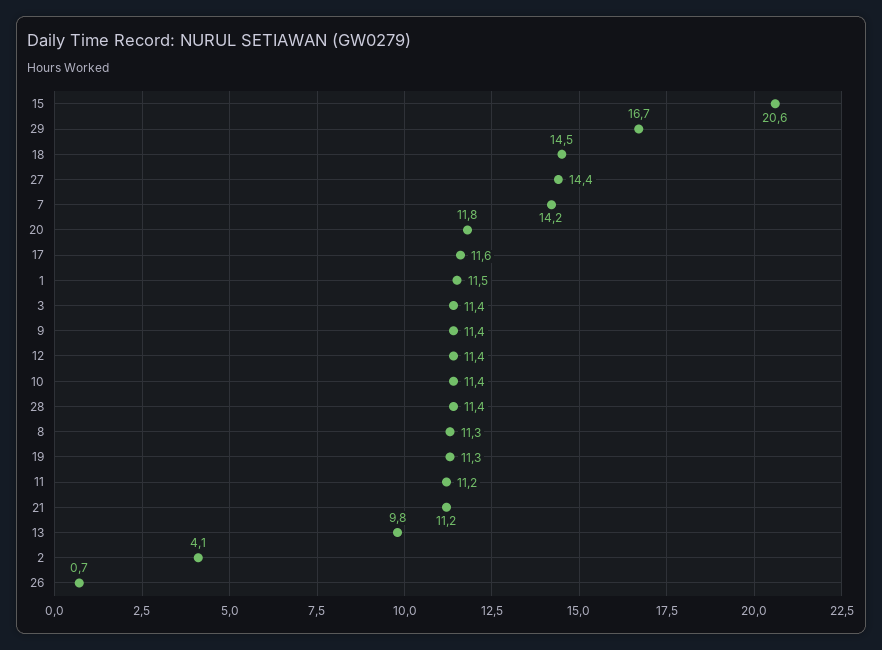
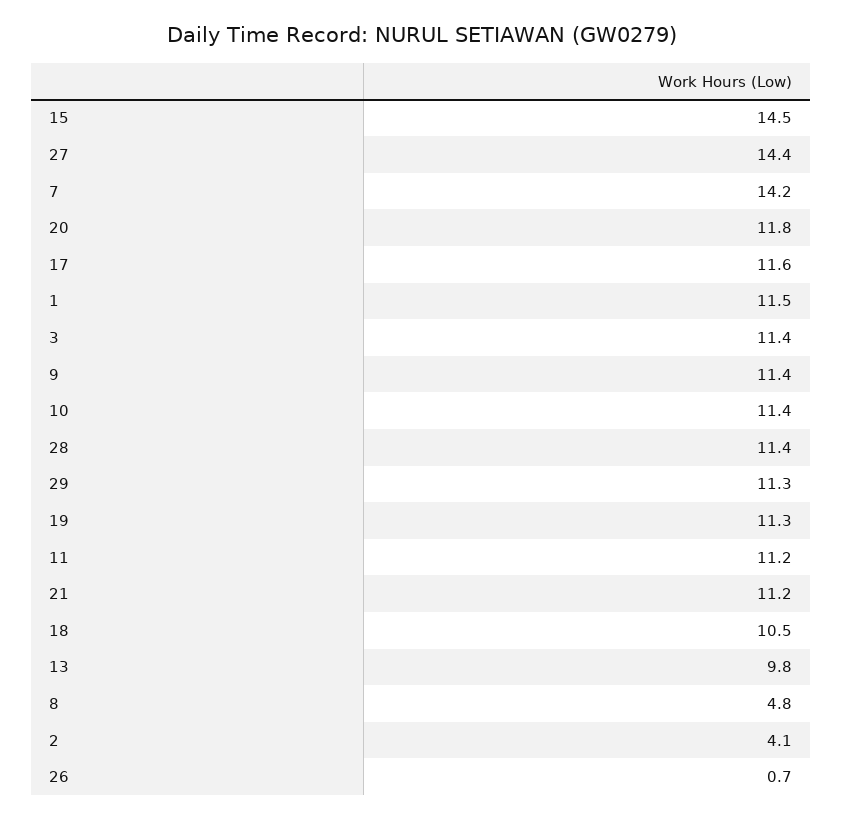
  {
-   "15": 20.6,
+   "15": 14.5,
-   "29": 16.7,
+   "29": 11.3,
-   "18": 14.5,
+   "18": 10.5,
    "27": 14.4,
    "7": 14.2,
    "20": 11.8,
    "17": 11.6,
    "1": 11.5,
    "3": 11.4,
    "9": 11.4,
-   "12": 11.4,
    "10": 11.4,
    "28": 11.4,
-   "8": 11.3,
+   "8": 4.8,
    "19": 11.3,
    "11": 11.2,
    "21": 11.2,
    "13": 9.8,
    "2": 4.1,
    "26": 0.7
  }

